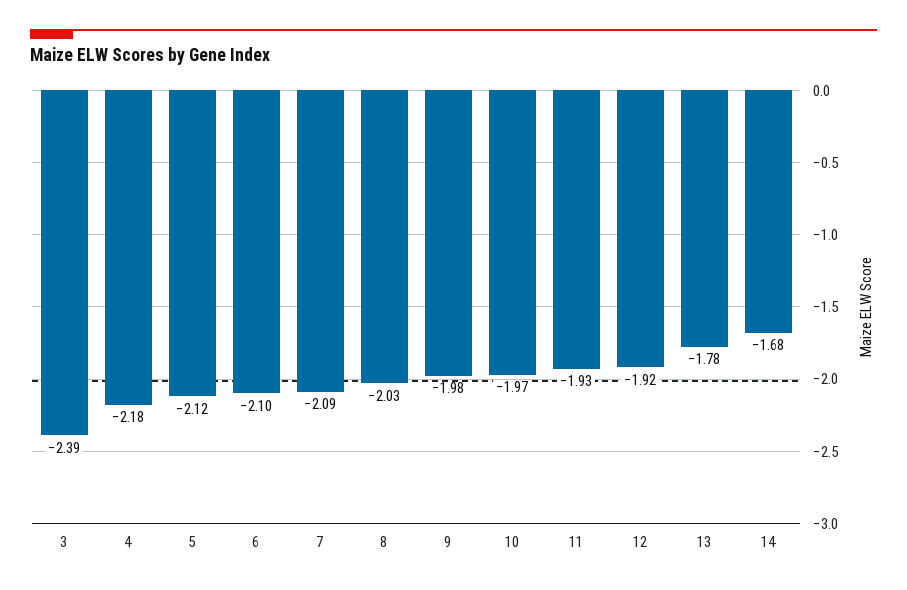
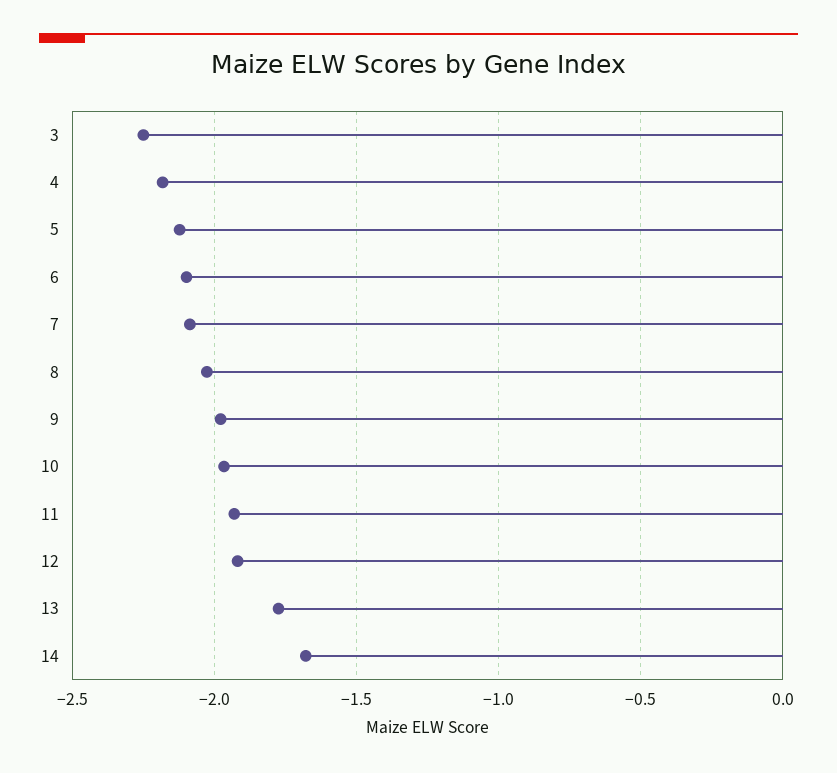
  {
-   "3": -2.39,
+   "3": -2.25,
    "4": -2.18,
    "5": -2.12,
    "6": -2.1,
    "7": -2.09,
    "8": -2.03,
    "9": -1.98,
    "10": -1.97,
    "11": -1.93,
    "12": -1.92,
    "13": -1.78,
    "14": -1.68
  }

